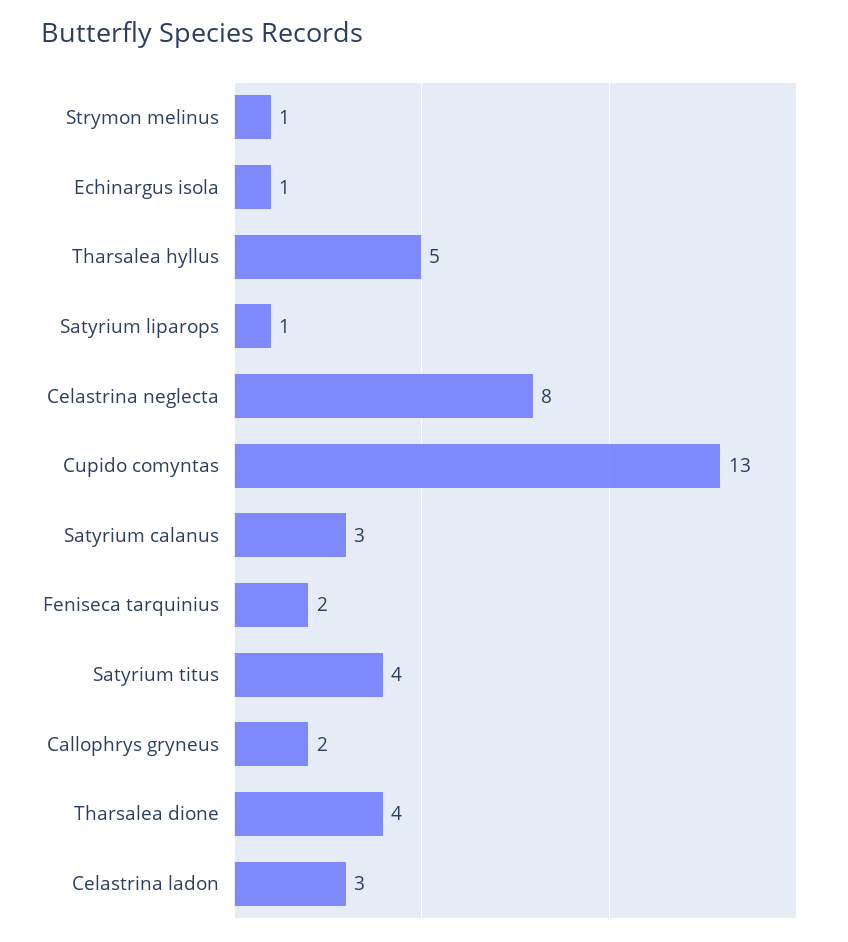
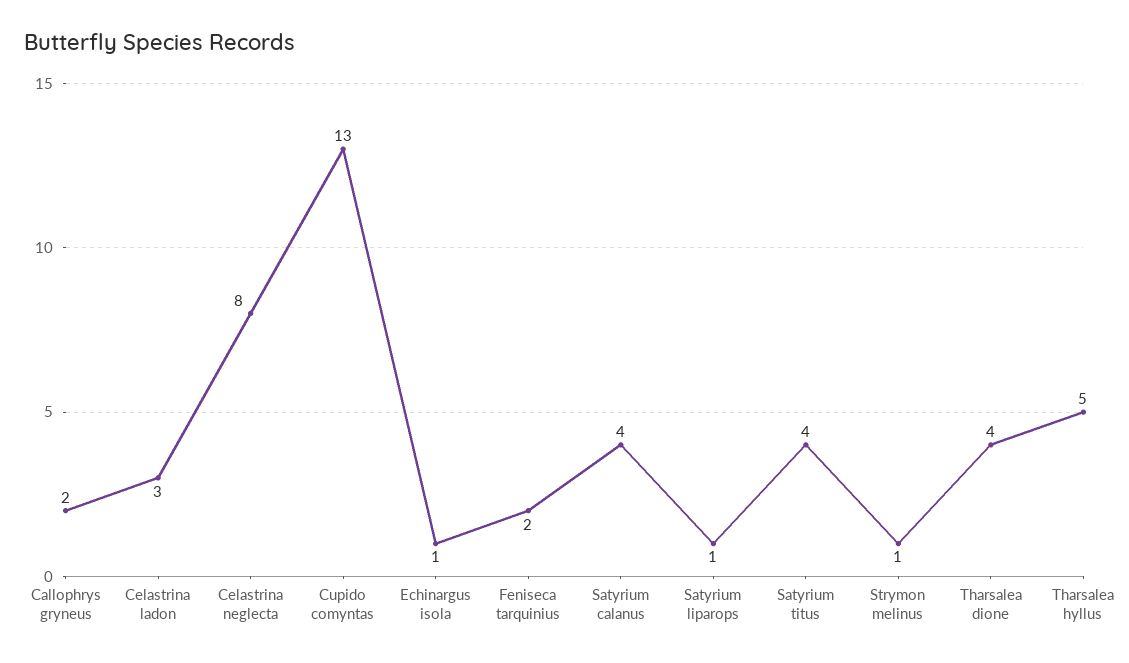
  {
    "Strymon melinus": 1,
    "Echinargus isola": 1,
    "Tharsalea hyllus": 5,
    "Satyrium liparops": 1,
    "Celastrina neglecta": 8,
    "Cupido comyntas": 13,
-   "Satyrium calanus": 3,
+   "Satyrium calanus": 4,
    "Feniseca tarquinius": 2,
    "Satyrium titus": 4,
    "Callophrys gryneus": 2,
    "Tharsalea dione": 4,
    "Celastrina ladon": 3
  }

